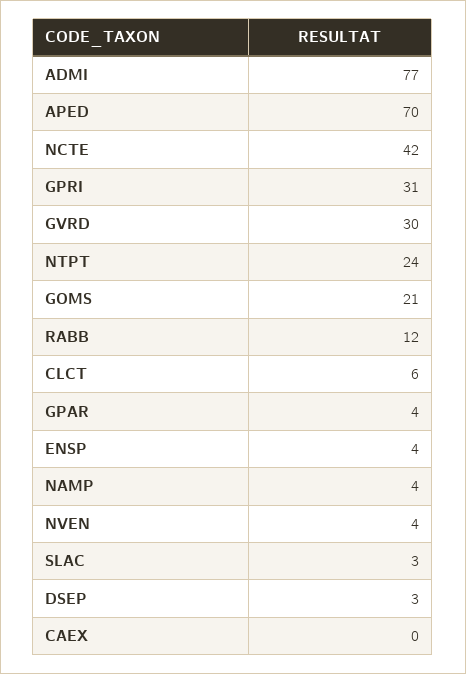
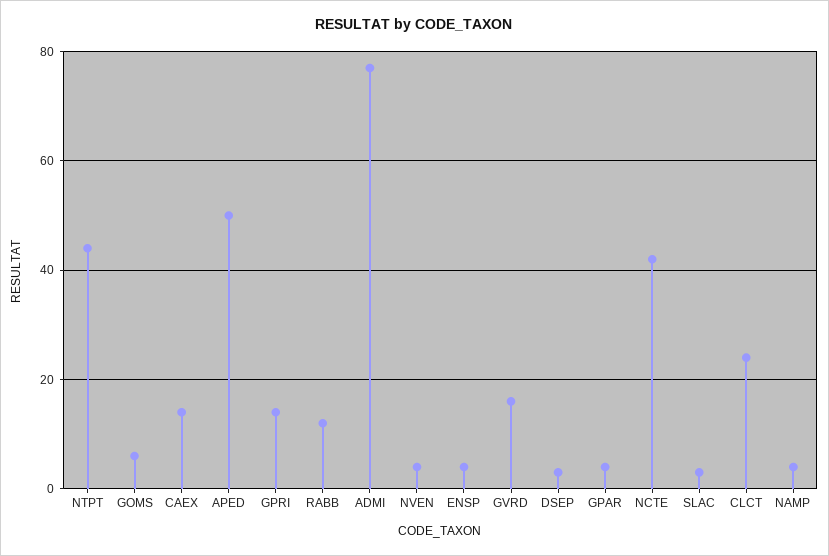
  {
    "ADMI": 77,
-   "APED": 70,
+   "APED": 50,
    "NCTE": 42,
-   "GPRI": 31,
+   "GPRI": 15,
-   "GVRD": 30,
+   "GVRD": 15,
-   "NTPT": 24,
+   "NTPT": 45,
-   "GOMS": 21,
+   "GOMS": 5,
    "RABB": 12,
-   "CLCT": 6,
+   "CLCT": 25,
    "GPAR": 4,
    "ENSP": 4,
    "NAMP": 4,
    "NVEN": 4,
    "SLAC": 3,
    "DSEP": 3,
-   "CAEX": 0
+   "CAEX": 15
  }

